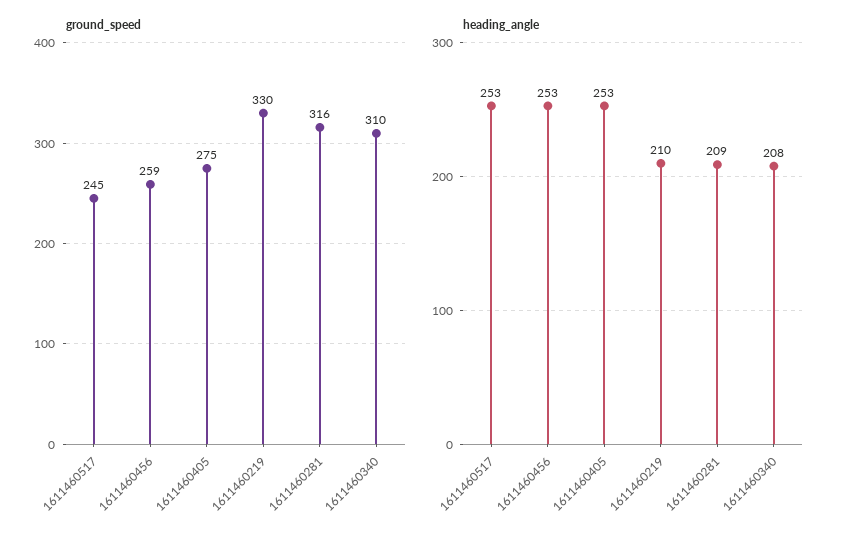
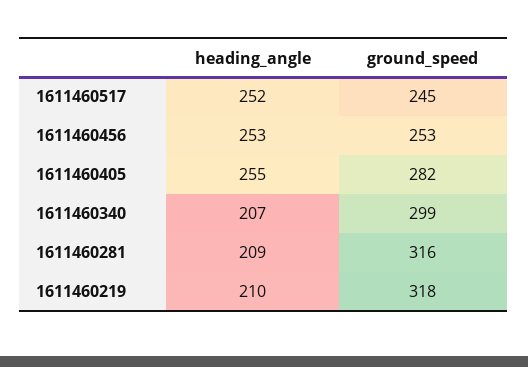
  {
    "ground_speed": {
      "1611460517": 245,
-     "1611460456": 259,
+     "1611460456": 253,
-     "1611460405": 275,
+     "1611460405": 282,
-     "1611460219": 330,
+     "1611460219": 318,
      "1611460281": 316,
-     "1611460340": 310
+     "1611460340": 299
    },
    "heading_angle": {
-     "1611460517": 253,
+     "1611460517": 252,
      "1611460456": 253,
-     "1611460405": 253,
+     "1611460405": 255,
      "1611460219": 210,
      "1611460281": 209,
-     "1611460340": 208
+     "1611460340": 207
    }
  }

